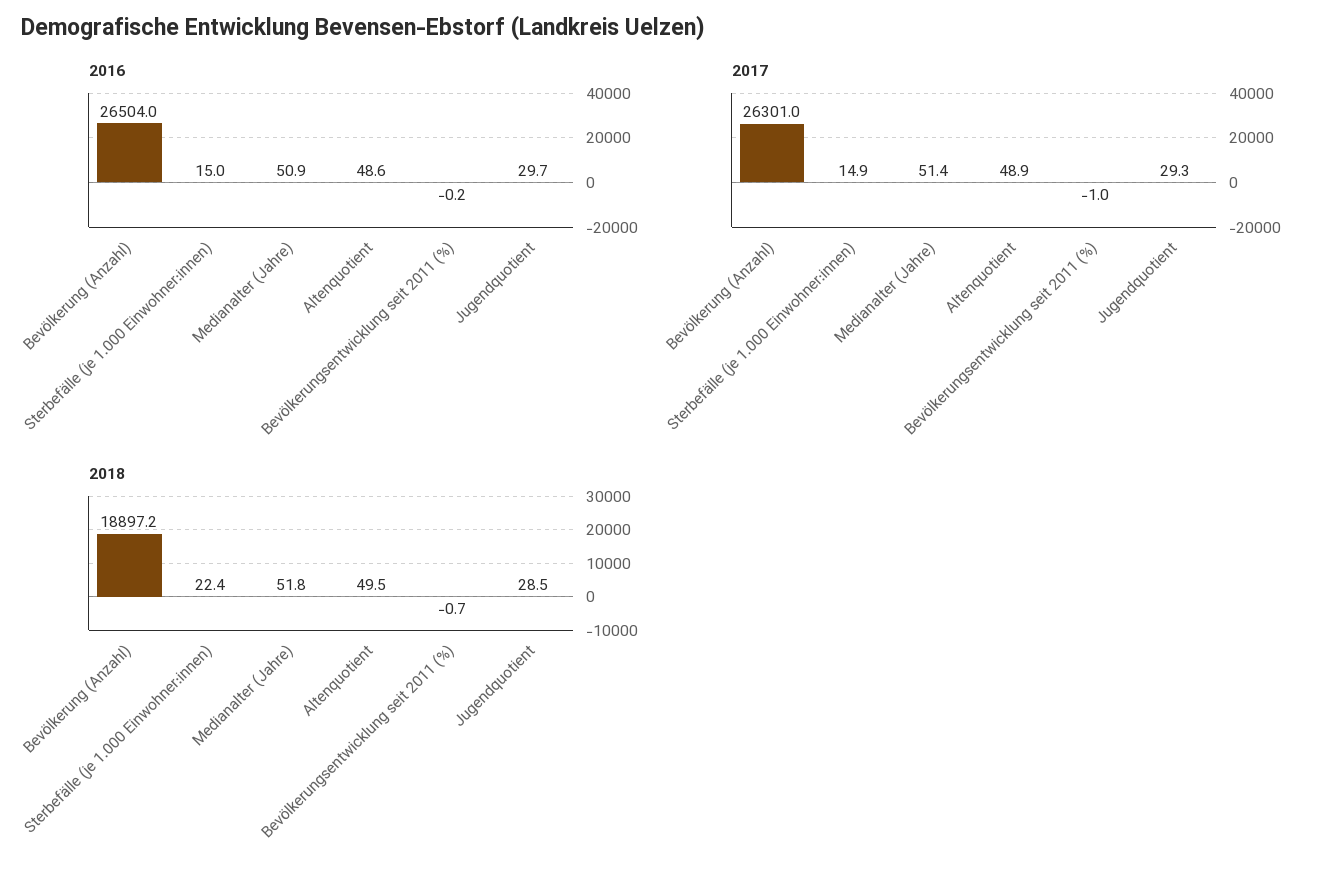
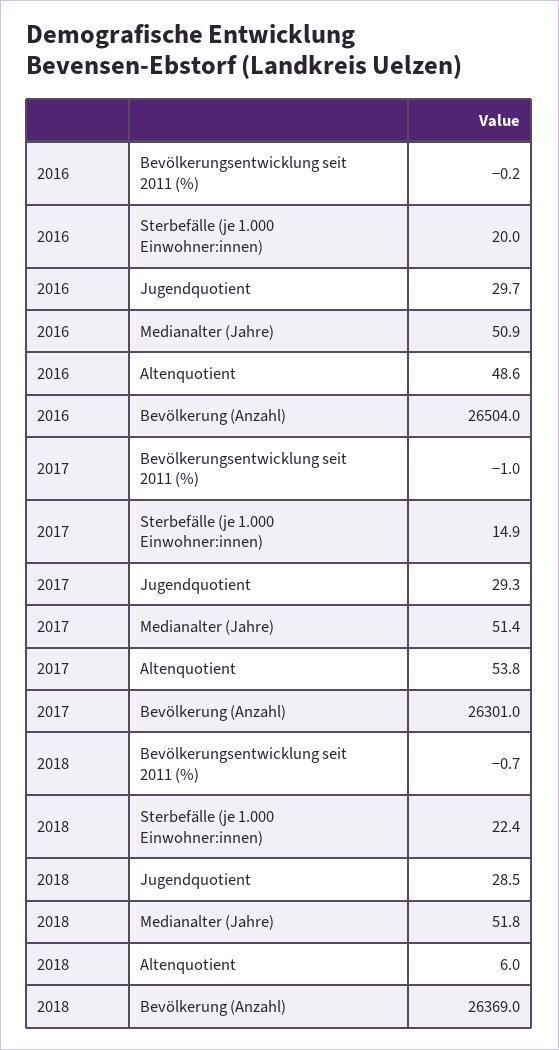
  {
    "2016": {
      "Bevölkerung (Anzahl)": 26504,
-     "Sterbefälle (je 1.000 Einwohner:innen)": 15,
+     "Sterbefälle (je 1.000 Einwohner:innen)": 20,
      "Medianalter (Jahre)": 50.9,
      "Altenquotient": 48.6,
      "Bevölkerungsentwicklung seit 2011 (%)": -0.2,
      "Jugendquotient": 29.7
    },
    "2017": {
      "Bevölkerung (Anzahl)": 26301,
      "Sterbefälle (je 1.000 Einwohner:innen)": 14.9,
      "Medianalter (Jahre)": 51.4,
-     "Altenquotient": 48.9,
+     "Altenquotient": 53.8,
      "Bevölkerungsentwicklung seit 2011 (%)": -1,
      "Jugendquotient": 29.3
    },
    "2018": {
-     "Bevölkerung (Anzahl)": 18897.2,
+     "Bevölkerung (Anzahl)": 26369,
      "Sterbefälle (je 1.000 Einwohner:innen)": 22.4,
      "Medianalter (Jahre)": 51.8,
-     "Altenquotient": 49.5,
+     "Altenquotient": 6,
      "Bevölkerungsentwicklung seit 2011 (%)": -0.7,
      "Jugendquotient": 28.5
    }
  }

